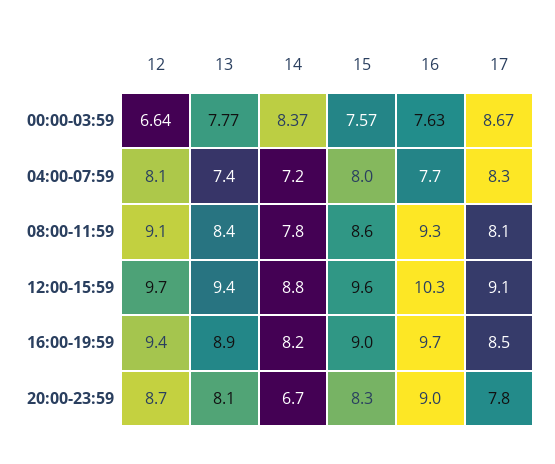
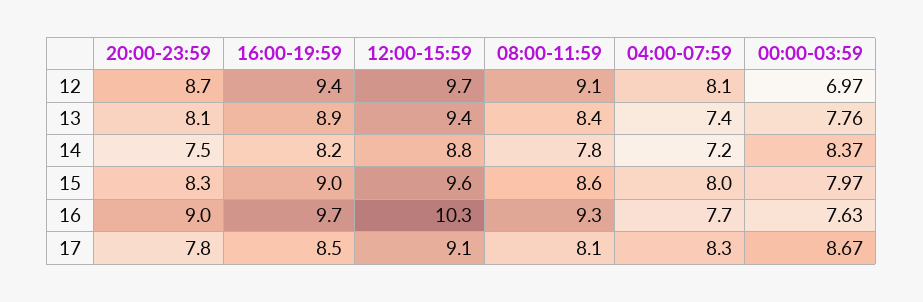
  {
    "12": {
-     "00:00-03:59": 6.64,
+     "00:00-03:59": 6.97,
      "04:00-07:59": 8.1,
      "08:00-11:59": 9.1,
      "12:00-15:59": 9.7,
      "16:00-19:59": 9.4,
      "20:00-23:59": 8.7
    },
    "13": {
-     "00:00-03:59": 7.77,
+     "00:00-03:59": 7.76,
      "04:00-07:59": 7.4,
      "08:00-11:59": 8.4,
      "12:00-15:59": 9.4,
      "16:00-19:59": 8.9,
      "20:00-23:59": 8.1
    },
    "14": {
      "00:00-03:59": 8.37,
      "04:00-07:59": 7.2,
      "08:00-11:59": 7.8,
      "12:00-15:59": 8.8,
      "16:00-19:59": 8.2,
-     "20:00-23:59": 6.7
+     "20:00-23:59": 7.5
    },
    "15": {
-     "00:00-03:59": 7.57,
+     "00:00-03:59": 7.97,
      "04:00-07:59": 8,
      "08:00-11:59": 8.6,
      "12:00-15:59": 9.6,
      "16:00-19:59": 9,
      "20:00-23:59": 8.3
    },
    "16": {
      "00:00-03:59": 7.63,
      "04:00-07:59": 7.7,
      "08:00-11:59": 9.3,
      "12:00-15:59": 10.3,
      "16:00-19:59": 9.7,
      "20:00-23:59": 9
    },
    "17": {
      "00:00-03:59": 8.67,
      "04:00-07:59": 8.3,
      "08:00-11:59": 8.1,
      "12:00-15:59": 9.1,
      "16:00-19:59": 8.5,
      "20:00-23:59": 7.8
    }
  }

